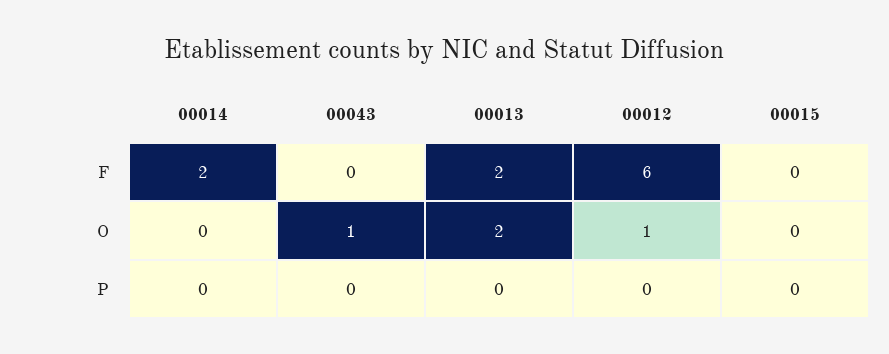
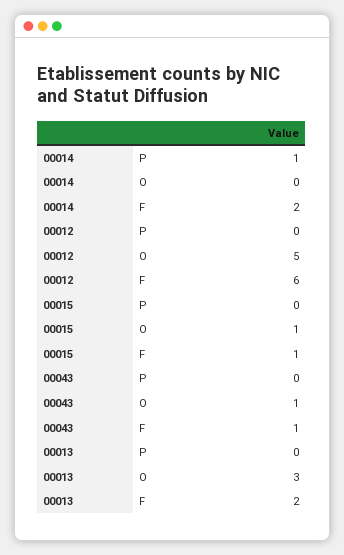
  {
    "00014": {
      "F": 2,
      "O": 0,
-     "P": 0
+     "P": 1
    },
    "00043": {
-     "F": 0,
+     "F": 1,
      "O": 1,
      "P": 0
    },
    "00013": {
      "F": 2,
-     "O": 2,
+     "O": 3,
      "P": 0
    },
    "00012": {
      "F": 6,
-     "O": 1,
+     "O": 5,
      "P": 0
    },
    "00015": {
-     "F": 0,
+     "F": 1,
-     "O": 0,
+     "O": 1,
      "P": 0
    }
  }

